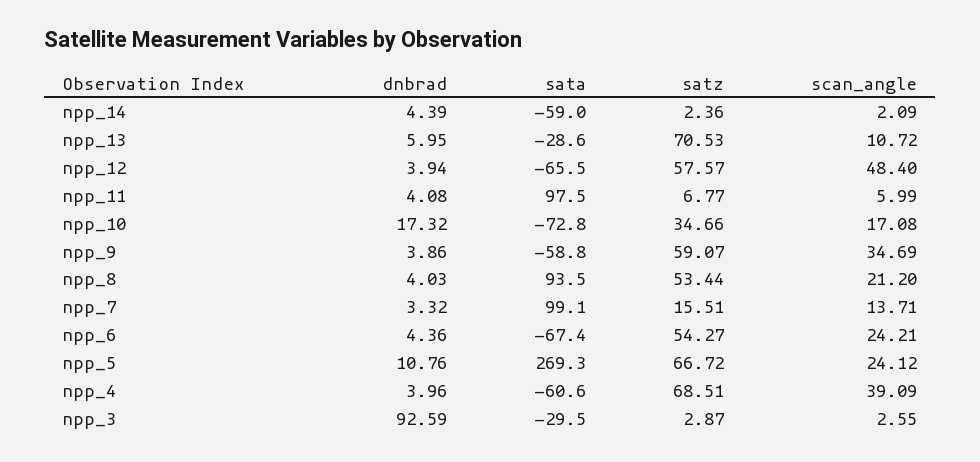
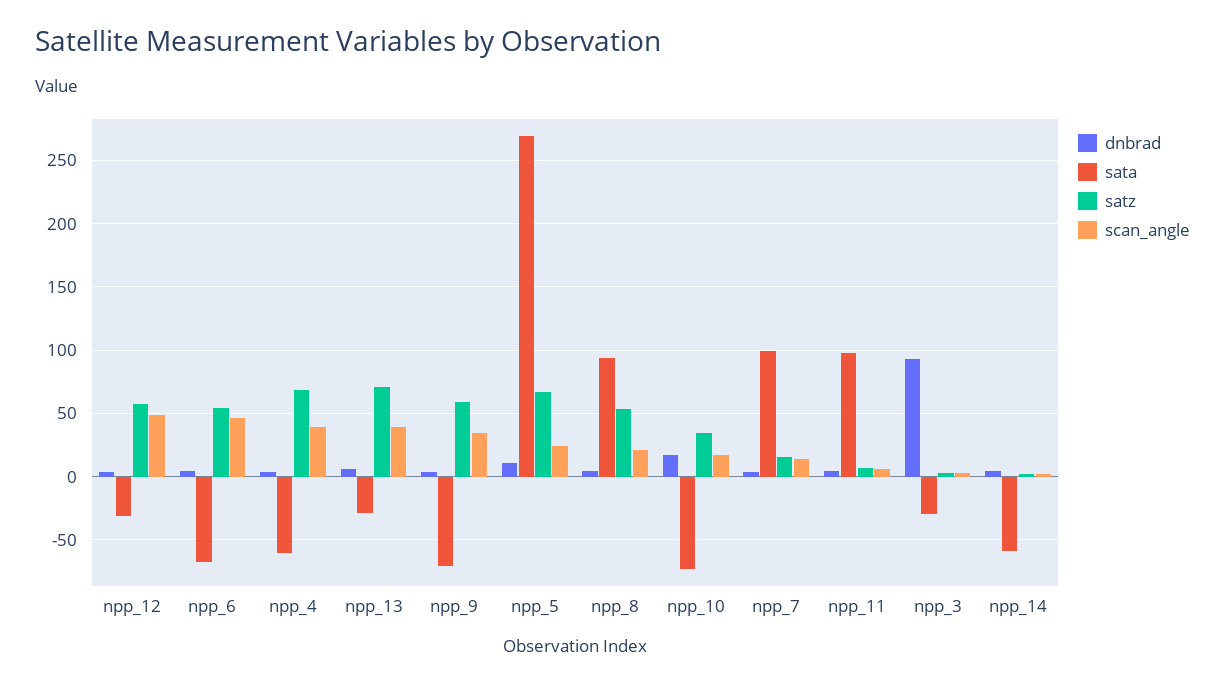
  {
    "dnbrad": {
      "npp_14": 4.39,
      "npp_13": 5.95,
      "npp_12": 3.94,
      "npp_11": 4.08,
      "npp_10": 17.32,
      "npp_9": 3.86,
      "npp_8": 4.03,
      "npp_7": 3.32,
      "npp_6": 4.36,
      "npp_5": 10.76,
      "npp_4": 3.96,
      "npp_3": 92.59
    },
    "sata": {
      "npp_14": -59,
      "npp_13": -28.6,
-     "npp_12": -65.5,
+     "npp_12": -30,
      "npp_11": 97.5,
      "npp_10": -72.8,
-     "npp_9": -58.8,
+     "npp_9": -70,
      "npp_8": 93.5,
      "npp_7": 99.1,
      "npp_6": -67.4,
      "npp_5": 269.3,
      "npp_4": -60.6,
      "npp_3": -29.5
    },
    "satz": {
      "npp_14": 2.36,
      "npp_13": 70.53,
      "npp_12": 57.57,
      "npp_11": 6.77,
      "npp_10": 34.66,
      "npp_9": 59.07,
      "npp_8": 53.44,
      "npp_7": 15.51,
      "npp_6": 54.27,
      "npp_5": 66.72,
      "npp_4": 68.51,
      "npp_3": 2.87
    },
    "scan_angle": {
      "npp_14": 2.09,
-     "npp_13": 10.72,
+     "npp_13": 40,
      "npp_12": 48.4,
      "npp_11": 5.99,
      "npp_10": 17.08,
      "npp_9": 34.69,
      "npp_8": 21.2,
      "npp_7": 13.71,
-     "npp_6": 24.21,
+     "npp_6": 45,
      "npp_5": 24.12,
      "npp_4": 39.09,
      "npp_3": 2.55
    }
  }

